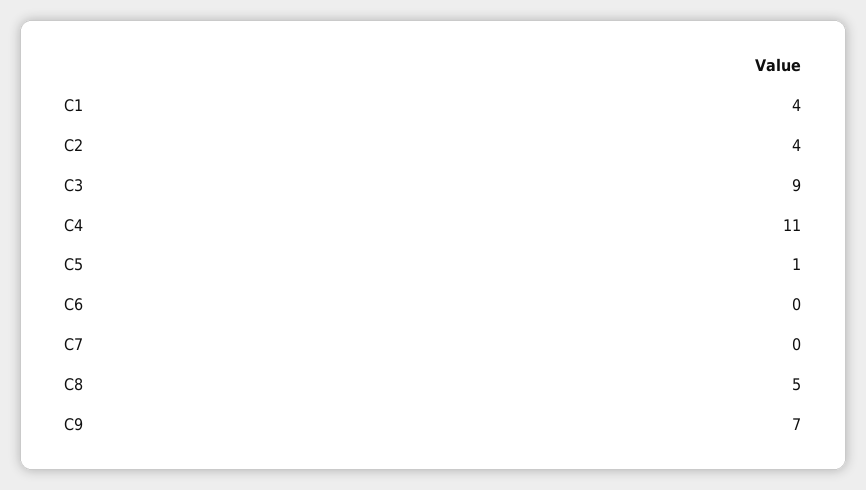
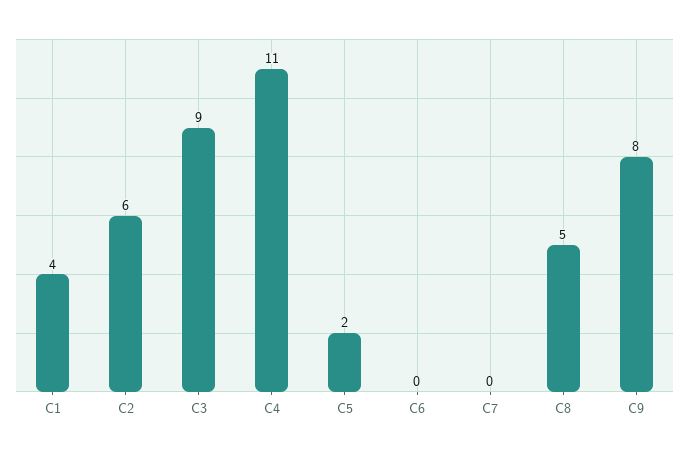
  {
    "C1": 4,
-   "C2": 4,
+   "C2": 6,
    "C3": 9,
    "C4": 11,
-   "C5": 1,
+   "C5": 2,
    "C6": 0,
    "C7": 0,
    "C8": 5,
-   "C9": 7
+   "C9": 8
  }

